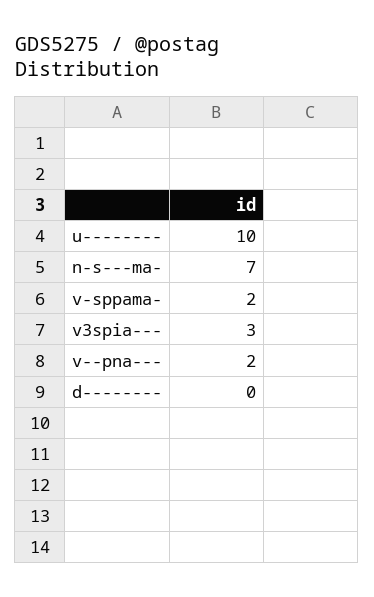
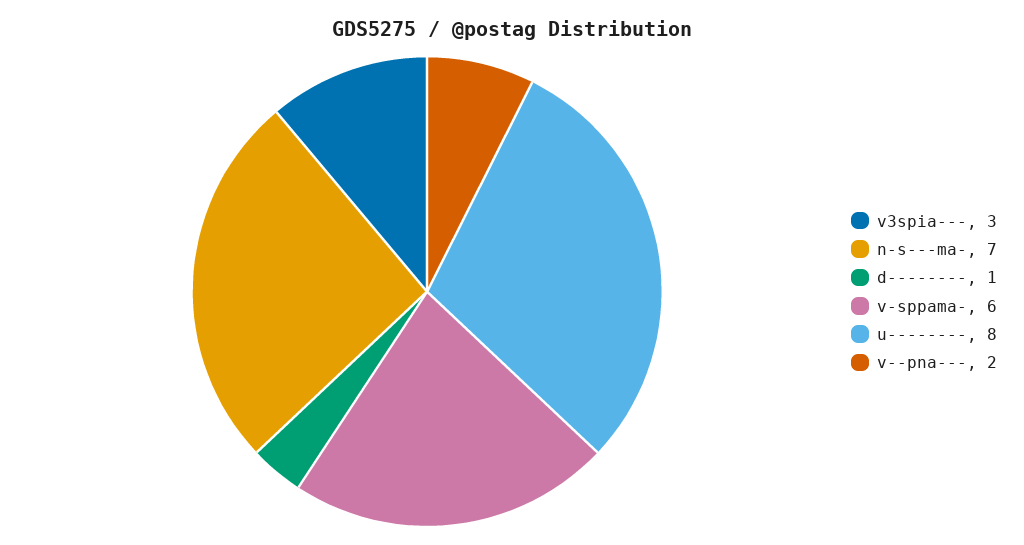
  {
-   "u--------": 10,
+   "u--------": 8,
    "n-s---ma-": 7,
-   "v-sppama-": 2,
+   "v-sppama-": 6,
    "v3spia---": 3,
    "v--pna---": 2,
-   "d--------": 0
+   "d--------": 1
  }

